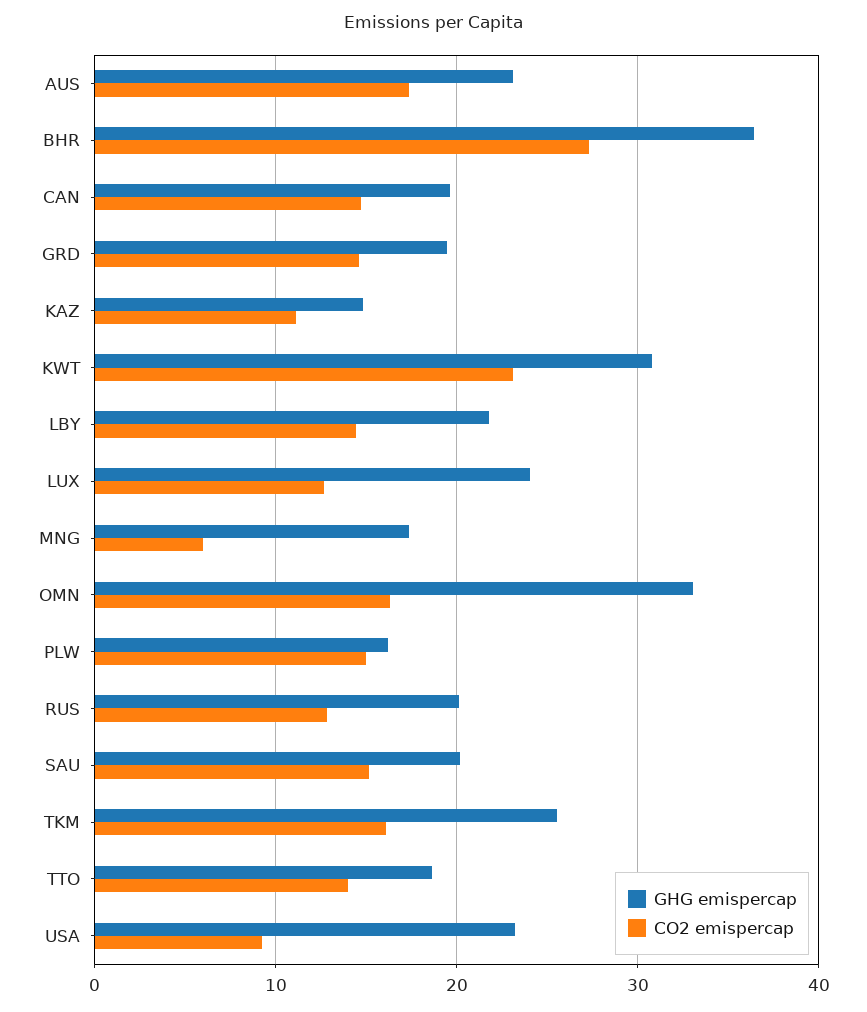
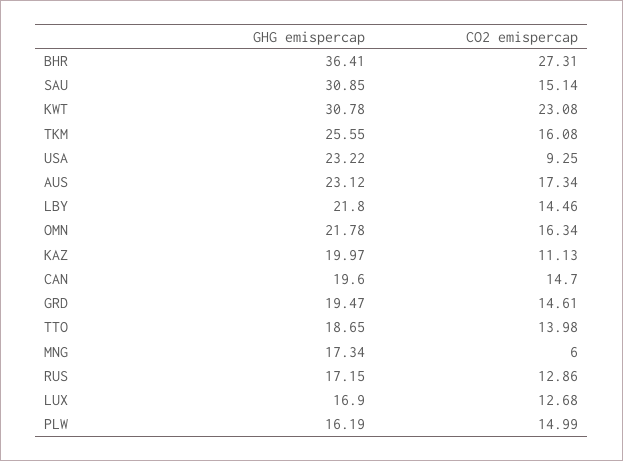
  {
    "GHG emispercap": {
      "AUS": 23.12,
      "BHR": 36.41,
      "CAN": 19.6,
      "GRD": 19.47,
-     "KAZ": 15,
+     "KAZ": 19.97,
      "KWT": 30.78,
      "LBY": 21.8,
-     "LUX": 24,
+     "LUX": 16.9,
      "MNG": 17.34,
-     "OMN": 33,
+     "OMN": 21.78,
      "PLW": 16.19,
-     "RUS": 20,
+     "RUS": 17.15,
-     "SAU": 20,
+     "SAU": 30.85,
      "TKM": 25.55,
      "TTO": 18.65,
      "USA": 23.22
    },
    "CO2 emispercap": {
      "AUS": 17.34,
      "BHR": 27.31,
      "CAN": 14.7,
      "GRD": 14.61,
      "KAZ": 11.13,
      "KWT": 23.08,
      "LBY": 14.46,
      "LUX": 12.68,
      "MNG": 6,
      "OMN": 16.34,
      "PLW": 14.99,
      "RUS": 12.86,
      "SAU": 15.14,
      "TKM": 16.08,
      "TTO": 13.98,
      "USA": 9.25
    }
  }

